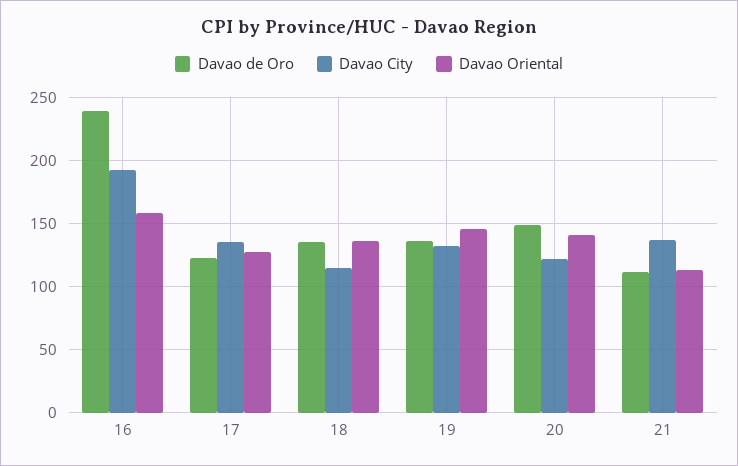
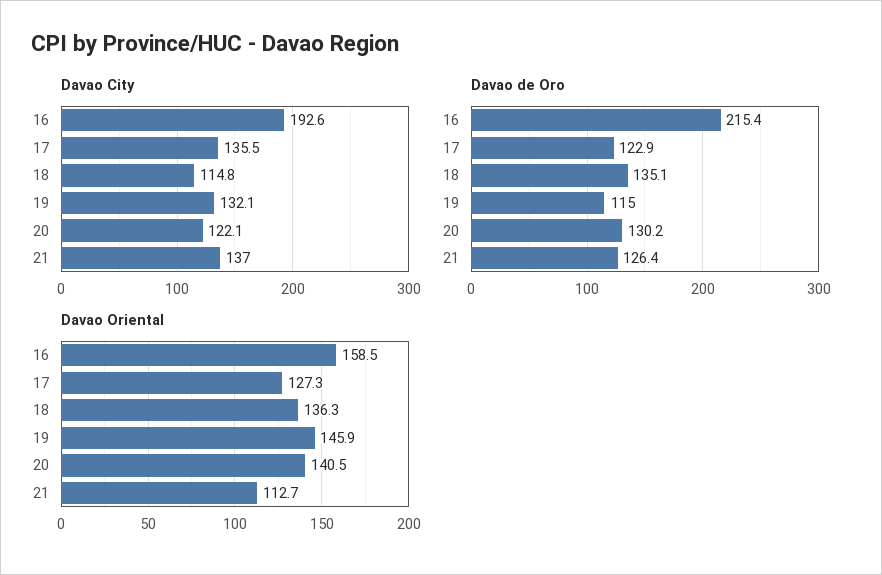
  {
    "Davao de Oro": {
-     "16": 240,
+     "16": 215.4,
      "17": 122.9,
      "18": 135.1,
-     "19": 135,
+     "19": 115,
-     "20": 150,
+     "20": 130.2,
-     "21": 110
+     "21": 126.4
    },
    "Davao City": {
      "16": 192.6,
      "17": 135.5,
      "18": 114.8,
      "19": 132.1,
      "20": 122.1,
      "21": 137
    },
    "Davao Oriental": {
      "16": 158.5,
      "17": 127.3,
      "18": 136.3,
      "19": 145.9,
      "20": 140.5,
      "21": 112.7
    }
  }

